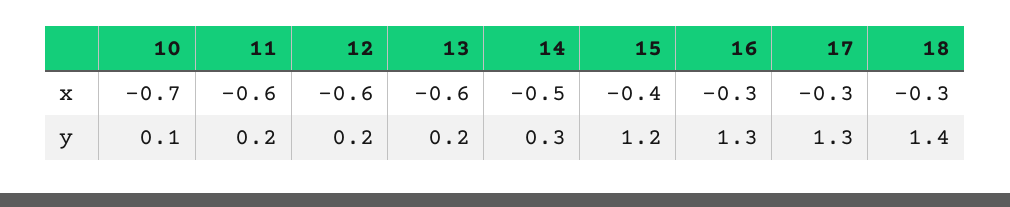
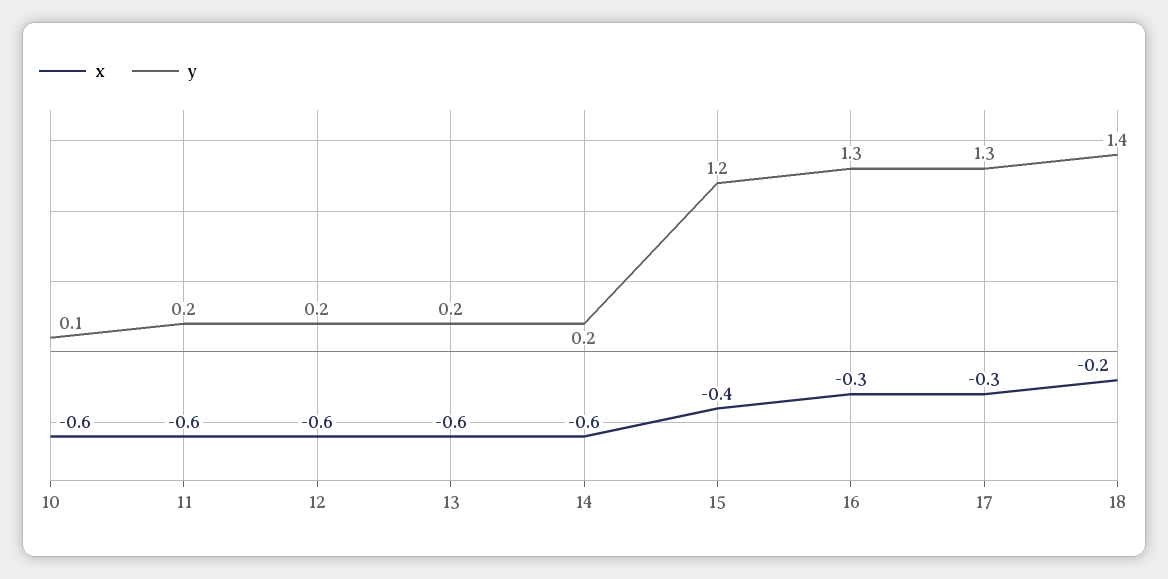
  {
    "x": {
-     "10": -0.7,
+     "10": -0.6,
      "11": -0.6,
      "12": -0.6,
      "13": -0.6,
-     "14": -0.5,
+     "14": -0.6,
      "15": -0.4,
      "16": -0.3,
      "17": -0.3,
-     "18": -0.3
+     "18": -0.2
    },
    "y": {
      "10": 0.1,
      "11": 0.2,
      "12": 0.2,
      "13": 0.2,
-     "14": 0.3,
+     "14": 0.2,
      "15": 1.2,
      "16": 1.3,
      "17": 1.3,
      "18": 1.4
    }
  }

